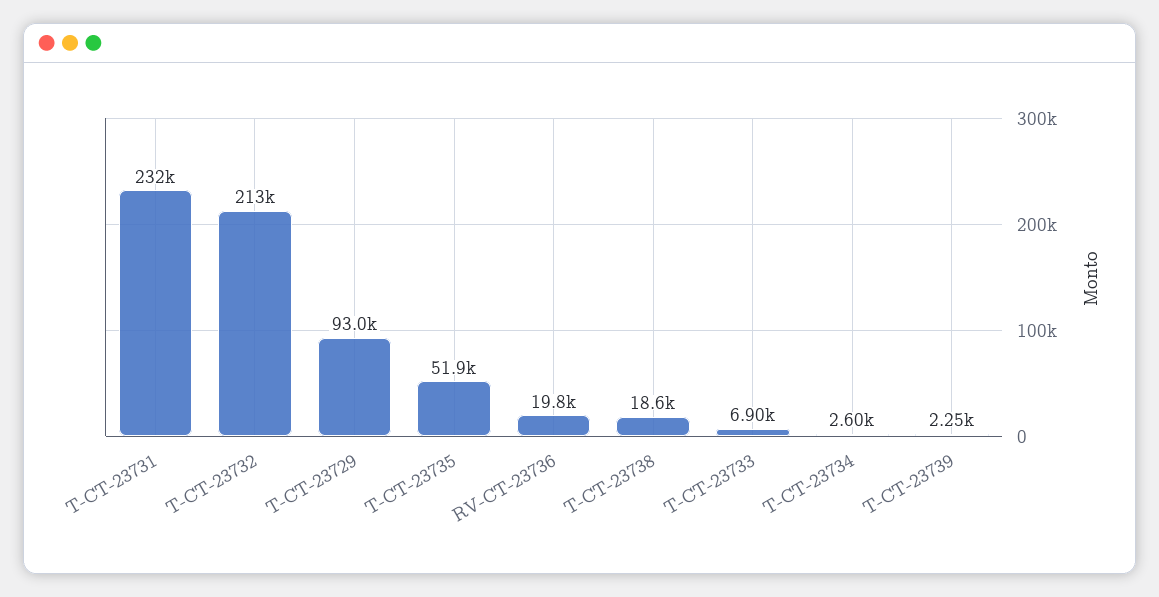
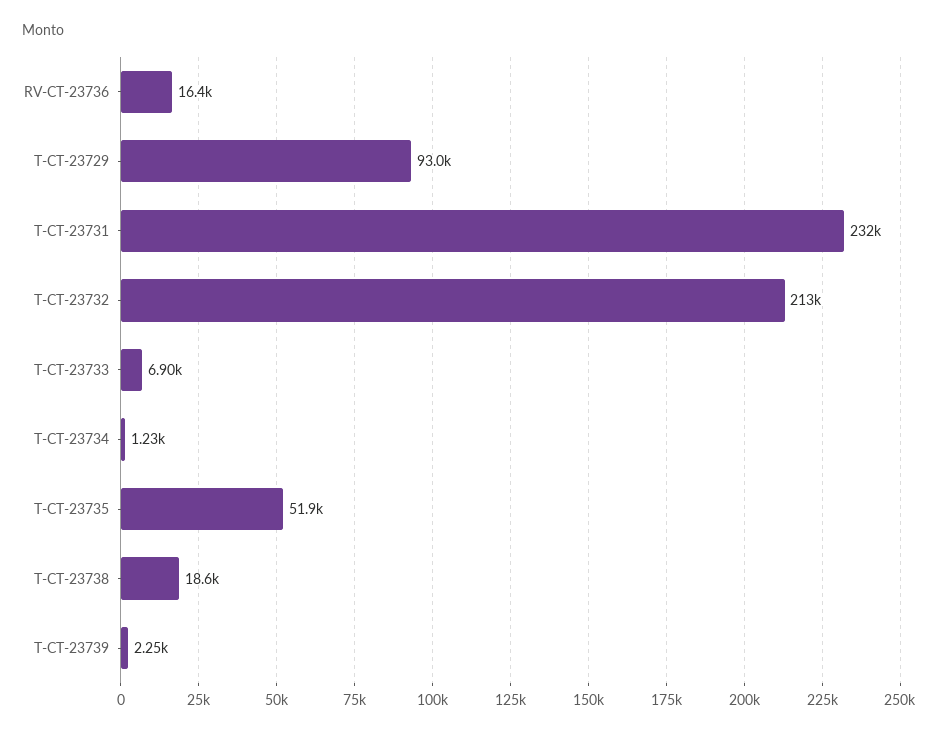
  {
    "T-CT-23731": 232000,
    "T-CT-23732": 213000,
    "T-CT-23729": 93000,
    "T-CT-23735": 51900,
-   "RV-CT-23736": 19800,
+   "RV-CT-23736": 16400,
    "T-CT-23738": 18600,
    "T-CT-23733": 6900,
-   "T-CT-23734": 2600,
+   "T-CT-23734": 1230,
    "T-CT-23739": 2250
  }

